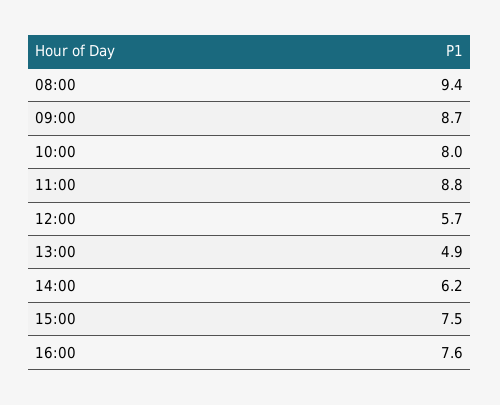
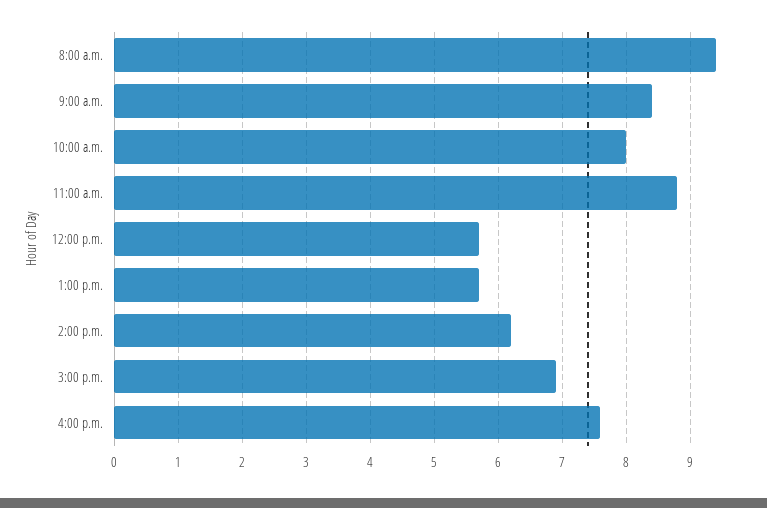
  {
    "08:00": 9.4,
-   "09:00": 8.7,
+   "09:00": 8.4,
    "10:00": 8,
    "11:00": 8.8,
    "12:00": 5.7,
-   "13:00": 4.9,
+   "13:00": 5.7,
    "14:00": 6.2,
-   "15:00": 7.5,
+   "15:00": 6.9,
    "16:00": 7.6
  }

